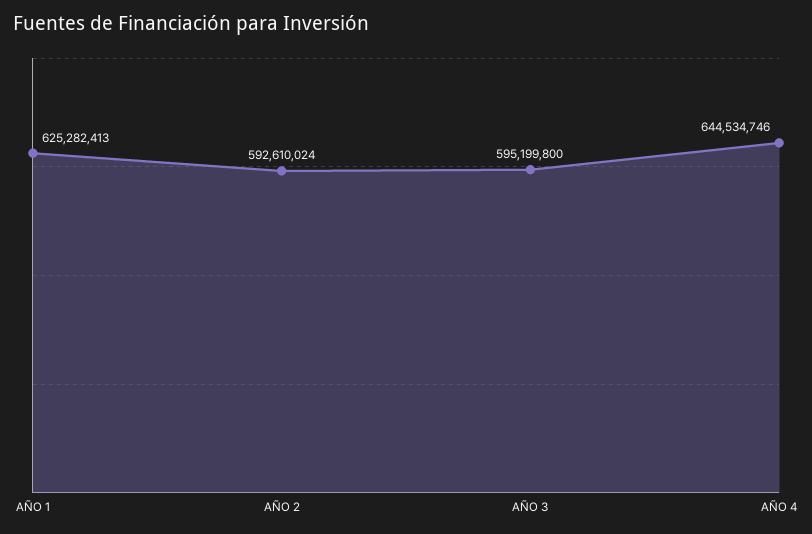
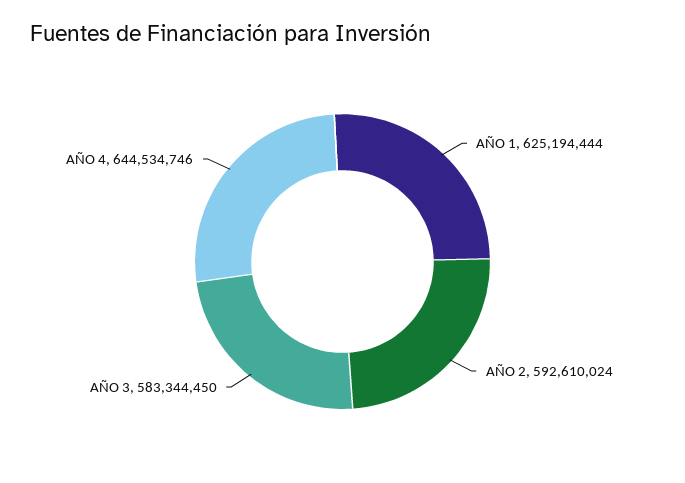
  {
-   "AÑO 1": 625282413,
+   "AÑO 1": 625194444,
    "AÑO 2": 592610024,
-   "AÑO 3": 595199800,
+   "AÑO 3": 583344450,
    "AÑO 4": 644534746
  }

